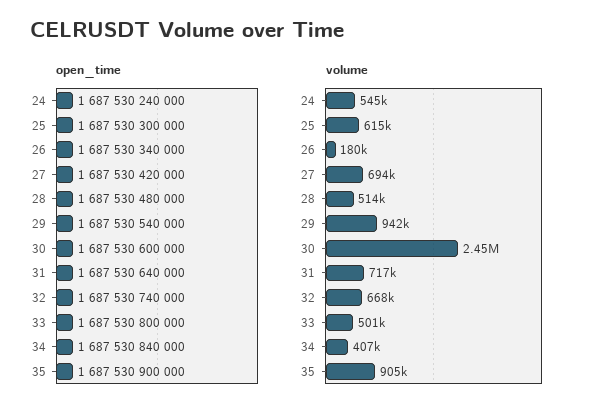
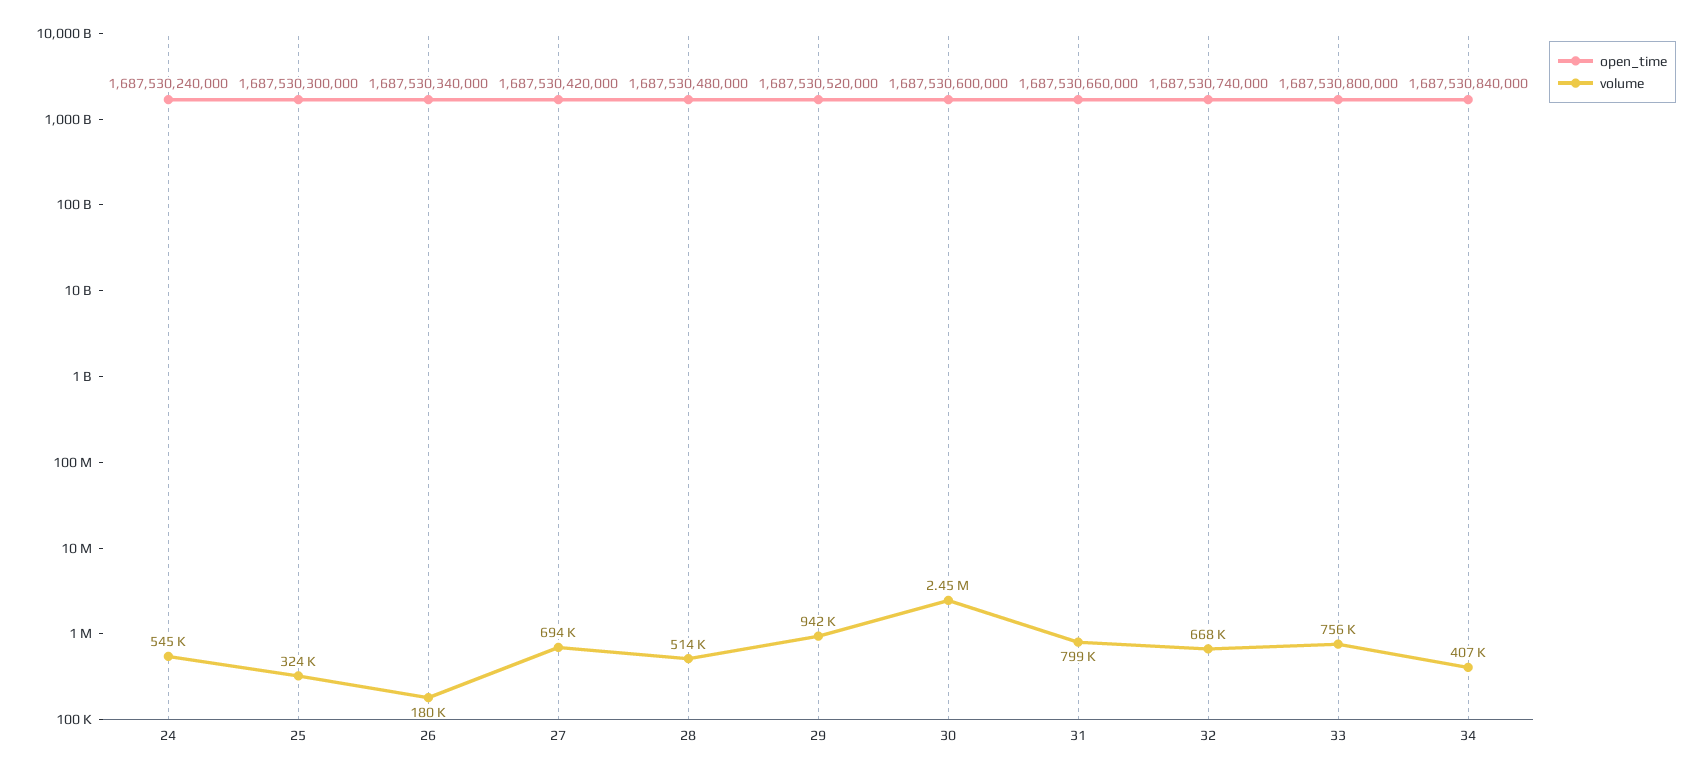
  {
    "open_time": {
      "24": 1687530240000,
      "25": 1687530300000,
      "26": 1687530340000,
      "27": 1687530420000,
      "28": 1687530480000,
-     "29": 1687530540000,
+     "29": 1687530520000,
      "30": 1687530600000,
-     "31": 1687530640000,
+     "31": 1687530660000,
      "32": 1687530740000,
      "33": 1687530800000,
-     "34": 1687530840000,
+     "34": 1687530840000
-     "35": 1687530900000
    },
    "volume": {
      "24": 545000,
-     "25": 615000,
+     "25": 324000,
      "26": 180000,
      "27": 694000,
      "28": 514000,
      "29": 942000,
      "30": 2450000,
-     "31": 717000,
+     "31": 799000,
      "32": 668000,
-     "33": 501000,
+     "33": 756000,
-     "34": 407000,
+     "34": 407000
-     "35": 905000
    }
  }

